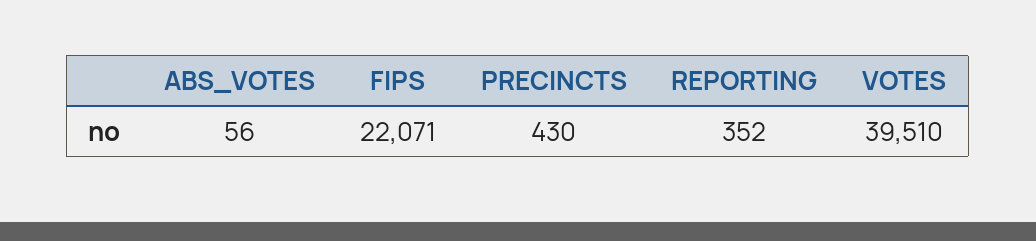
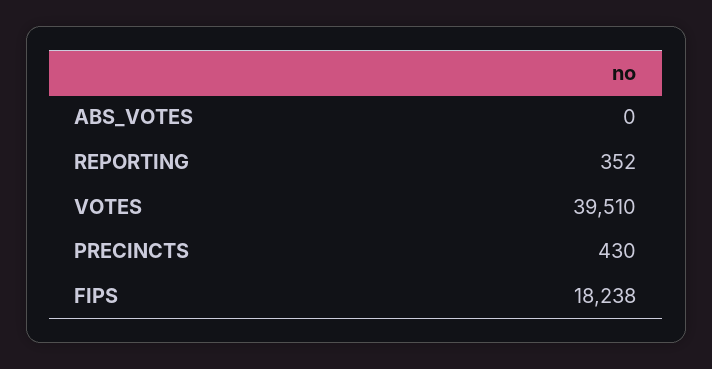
  {
-   "ABS_VOTES": 56,
+   "ABS_VOTES": 0,
-   "FIPS": 22071,
+   "FIPS": 18238,
    "PRECINCTS": 430,
    "REPORTING": 352,
    "VOTES": 39510
  }

